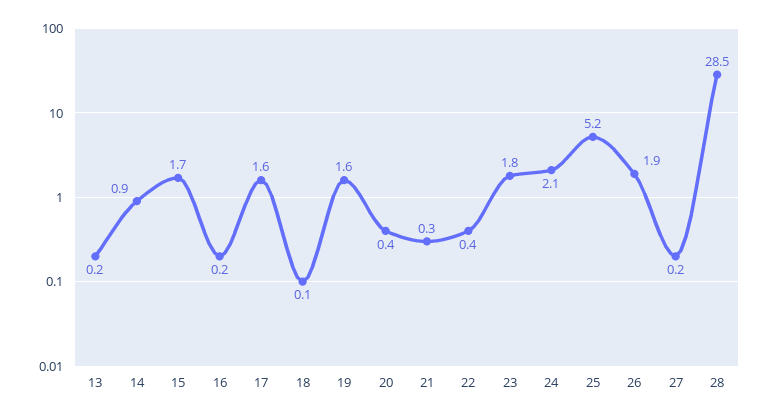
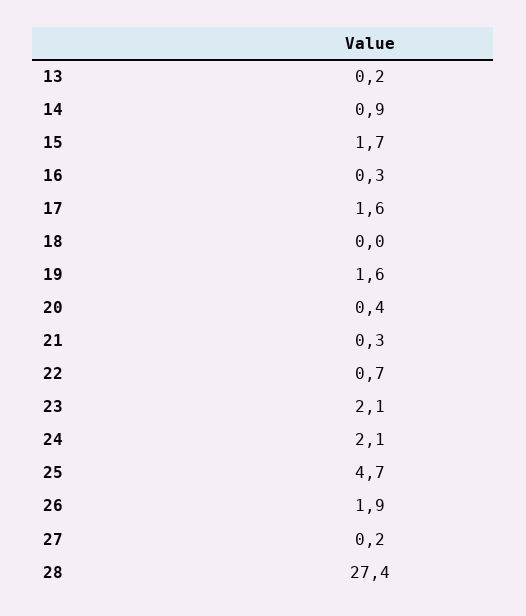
  {
    "13": 0.2,
    "14": 0.9,
    "15": 1.7,
-   "16": 0.2,
+   "16": 0.3,
    "17": 1.6,
-   "18": 0.1,
+   "18": 0,
    "19": 1.6,
    "20": 0.4,
    "21": 0.3,
-   "22": 0.4,
+   "22": 0.7,
-   "23": 1.8,
+   "23": 2.1,
    "24": 2.1,
-   "25": 5.2,
+   "25": 4.7,
    "26": 1.9,
    "27": 0.2,
-   "28": 28.5
+   "28": 27.4
  }

